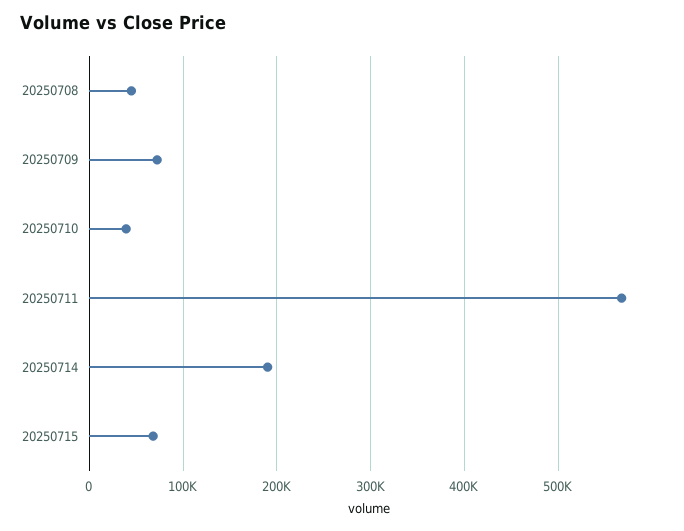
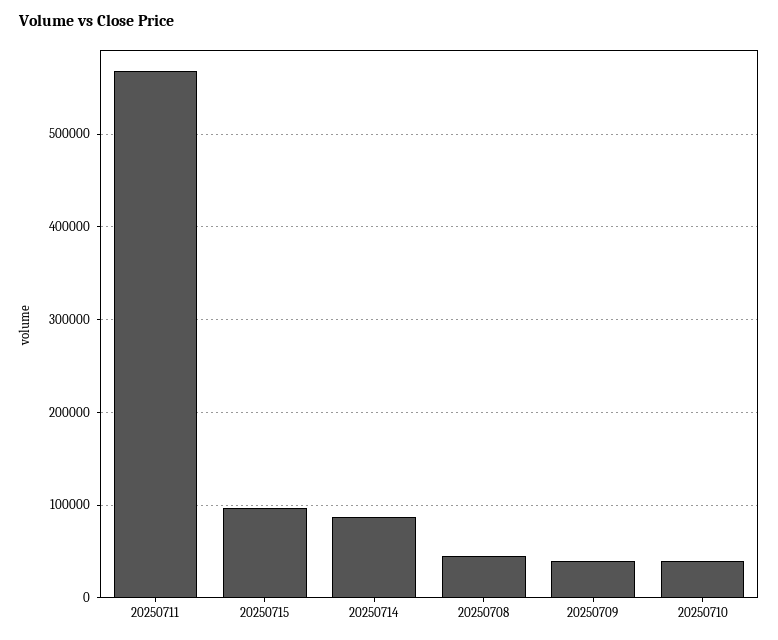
  {
    "20250708": 40000,
-   "20250709": 70000,
+   "20250709": 40000,
    "20250710": 40000,
    "20250711": 570000,
-   "20250714": 190000,
+   "20250714": 90000,
-   "20250715": 70000
+   "20250715": 100000
  }

